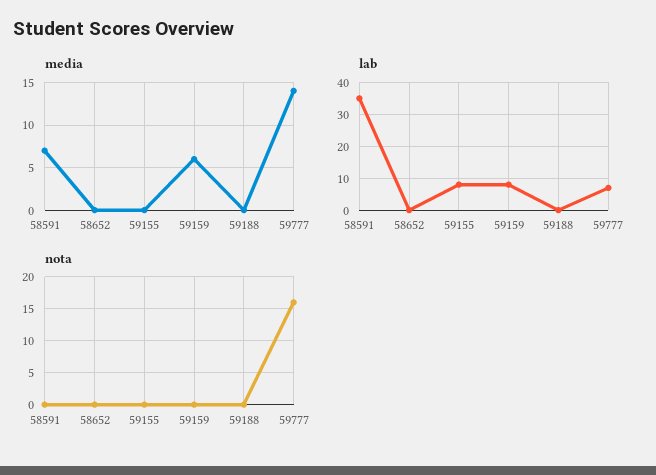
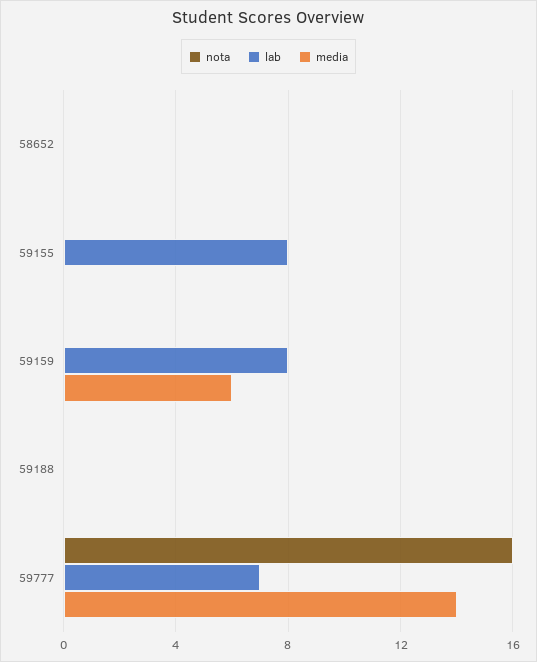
  {
    "media": {
-     "58591": 7,
      "58652": 0,
      "59155": 0,
      "59159": 6,
      "59188": 0,
      "59777": 14
    },
    "lab": {
-     "58591": 35,
      "58652": 0,
      "59155": 8,
      "59159": 8,
      "59188": 0,
      "59777": 7
    },
    "nota": {
-     "58591": 0,
      "58652": 0,
      "59155": 0,
      "59159": 0,
      "59188": 0,
      "59777": 16
    }
  }

